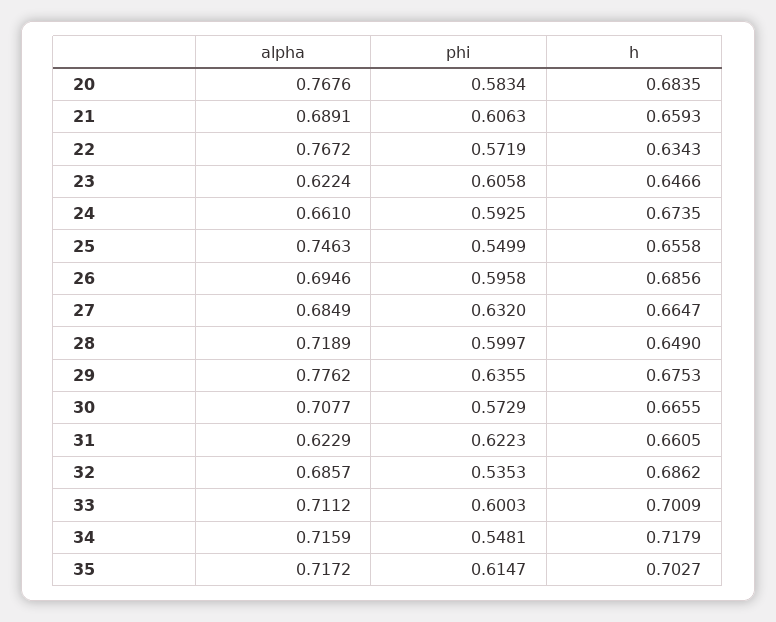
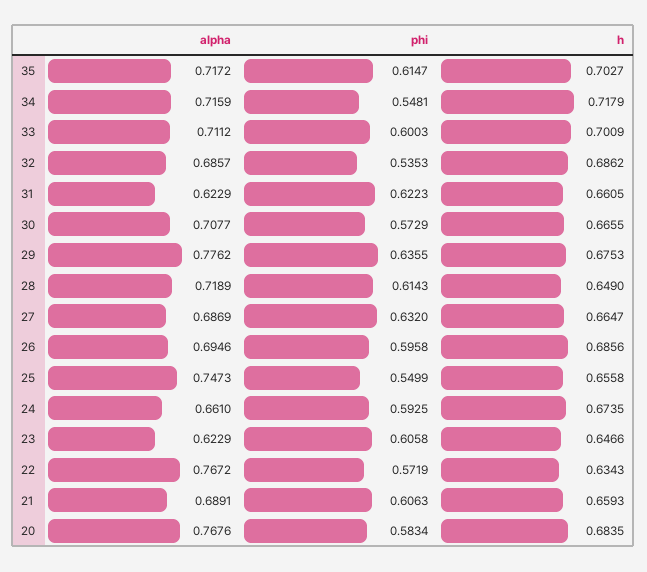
  {
    "alpha": {
      "20": 0.7676,
      "21": 0.6891,
      "22": 0.7672,
-     "23": 0.6224,
+     "23": 0.6229,
      "24": 0.661,
-     "25": 0.7463,
+     "25": 0.7473,
      "26": 0.6946,
-     "27": 0.6849,
+     "27": 0.6869,
      "28": 0.7189,
      "29": 0.7762,
      "30": 0.7077,
      "31": 0.6229,
      "32": 0.6857,
      "33": 0.7112,
      "34": 0.7159,
      "35": 0.7172
    },
    "phi": {
      "20": 0.5834,
      "21": 0.6063,
      "22": 0.5719,
      "23": 0.6058,
      "24": 0.5925,
      "25": 0.5499,
      "26": 0.5958,
      "27": 0.632,
-     "28": 0.5997,
+     "28": 0.6143,
      "29": 0.6355,
      "30": 0.5729,
      "31": 0.6223,
      "32": 0.5353,
      "33": 0.6003,
      "34": 0.5481,
      "35": 0.6147
    },
    "h": {
      "20": 0.6835,
      "21": 0.6593,
      "22": 0.6343,
      "23": 0.6466,
      "24": 0.6735,
      "25": 0.6558,
      "26": 0.6856,
      "27": 0.6647,
      "28": 0.649,
      "29": 0.6753,
      "30": 0.6655,
      "31": 0.6605,
      "32": 0.6862,
      "33": 0.7009,
      "34": 0.7179,
      "35": 0.7027
    }
  }

